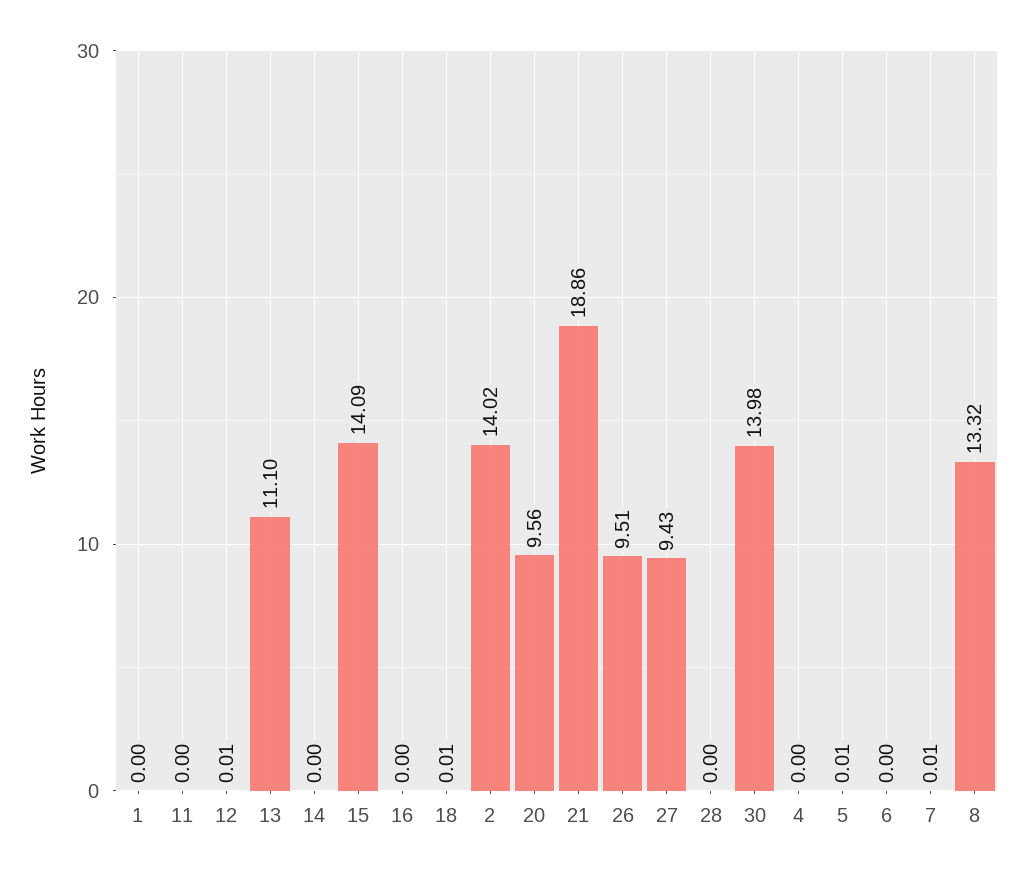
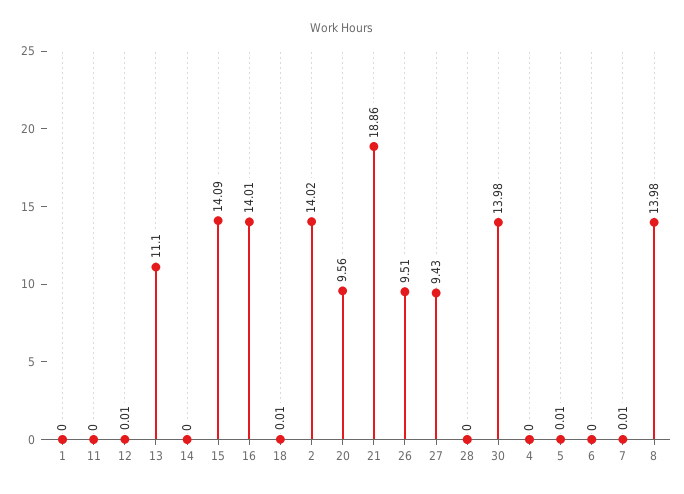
  {
    "1": 0,
    "11": 0,
    "12": 0.01,
    "13": 11.1,
    "14": 0,
    "15": 14.09,
-   "16": 0,
+   "16": 14.01,
    "18": 0.01,
    "2": 14.02,
    "20": 9.56,
    "21": 18.86,
    "26": 9.51,
    "27": 9.43,
    "28": 0,
    "30": 13.98,
    "4": 0,
    "5": 0.01,
    "6": 0,
    "7": 0.01,
-   "8": 13.32
+   "8": 13.98
  }

